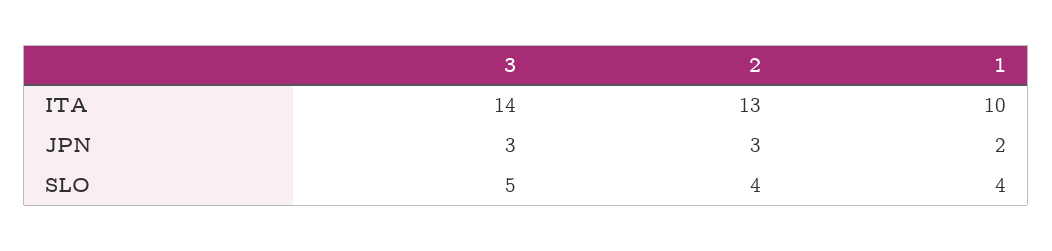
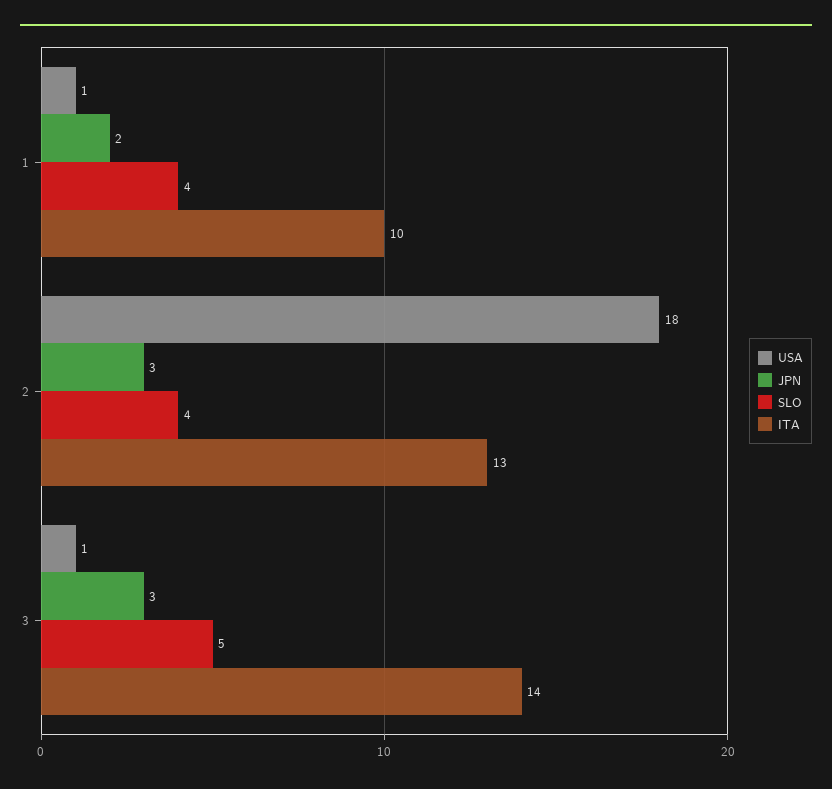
  {
    "ITA": {
      "3": 14,
      "2": 13,
      "1": 10
    },
    "JPN": {
      "3": 3,
      "2": 3,
      "1": 2
    },
    "SLO": {
      "3": 5,
      "2": 4,
      "1": 4
-   }
+   },
+   "USA": {
+     "1": 1,
+     "2": 18,
+     "3": 1
+   }
  }

